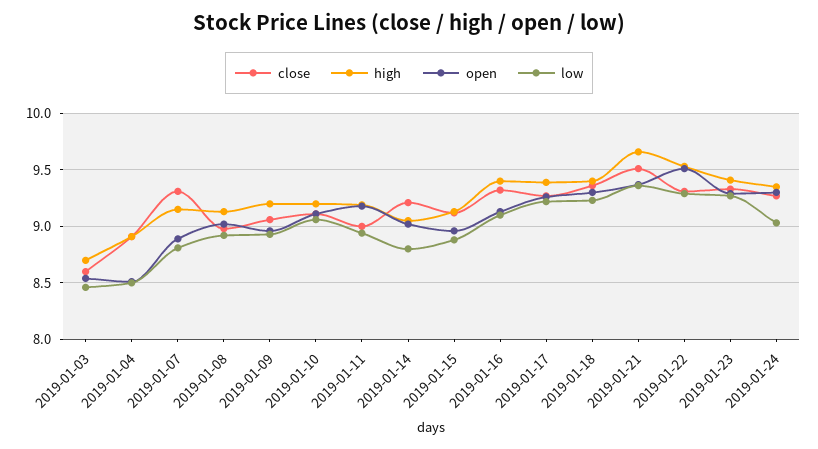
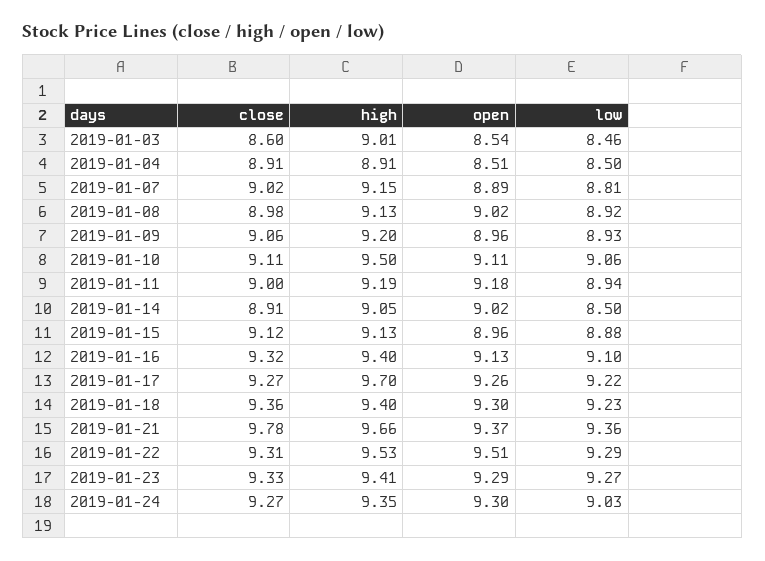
  {
    "close": {
      "2019-01-03": 8.6,
      "2019-01-04": 8.91,
-     "2019-01-07": 9.3,
+     "2019-01-07": 9.02,
      "2019-01-08": 8.98,
      "2019-01-09": 9.06,
      "2019-01-10": 9.11,
      "2019-01-11": 9,
-     "2019-01-14": 9.2,
+     "2019-01-14": 8.91,
      "2019-01-15": 9.12,
      "2019-01-16": 9.32,
      "2019-01-17": 9.27,
      "2019-01-18": 9.36,
-     "2019-01-21": 9.5,
+     "2019-01-21": 9.78,
      "2019-01-22": 9.31,
      "2019-01-23": 9.33,
      "2019-01-24": 9.27
    },
    "high": {
-     "2019-01-03": 8.7,
+     "2019-01-03": 9.01,
      "2019-01-04": 8.91,
      "2019-01-07": 9.15,
      "2019-01-08": 9.13,
      "2019-01-09": 9.2,
-     "2019-01-10": 9.2,
+     "2019-01-10": 9.5,
      "2019-01-11": 9.19,
      "2019-01-14": 9.05,
      "2019-01-15": 9.13,
      "2019-01-16": 9.4,
-     "2019-01-17": 9.4,
+     "2019-01-17": 9.7,
      "2019-01-18": 9.4,
      "2019-01-21": 9.66,
      "2019-01-22": 9.53,
      "2019-01-23": 9.41,
      "2019-01-24": 9.35
    },
    "open": {
      "2019-01-03": 8.54,
      "2019-01-04": 8.51,
      "2019-01-07": 8.89,
      "2019-01-08": 9.02,
      "2019-01-09": 8.96,
      "2019-01-10": 9.11,
      "2019-01-11": 9.18,
      "2019-01-14": 9.02,
      "2019-01-15": 8.96,
      "2019-01-16": 9.13,
      "2019-01-17": 9.26,
      "2019-01-18": 9.3,
      "2019-01-21": 9.37,
      "2019-01-22": 9.51,
      "2019-01-23": 9.29,
      "2019-01-24": 9.3
    },
    "low": {
      "2019-01-03": 8.46,
      "2019-01-04": 8.5,
      "2019-01-07": 8.81,
      "2019-01-08": 8.92,
      "2019-01-09": 8.93,
      "2019-01-10": 9.06,
      "2019-01-11": 8.94,
-     "2019-01-14": 8.8,
+     "2019-01-14": 8.5,
      "2019-01-15": 8.88,
      "2019-01-16": 9.1,
      "2019-01-17": 9.22,
      "2019-01-18": 9.23,
      "2019-01-21": 9.36,
      "2019-01-22": 9.29,
      "2019-01-23": 9.27,
      "2019-01-24": 9.03
    }
  }

